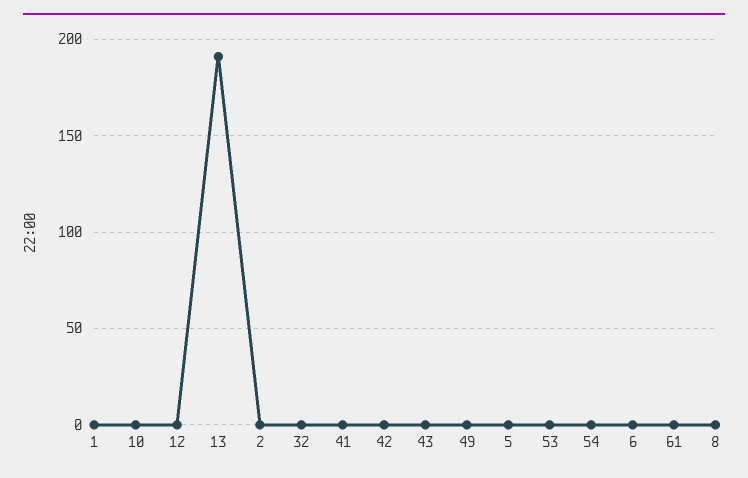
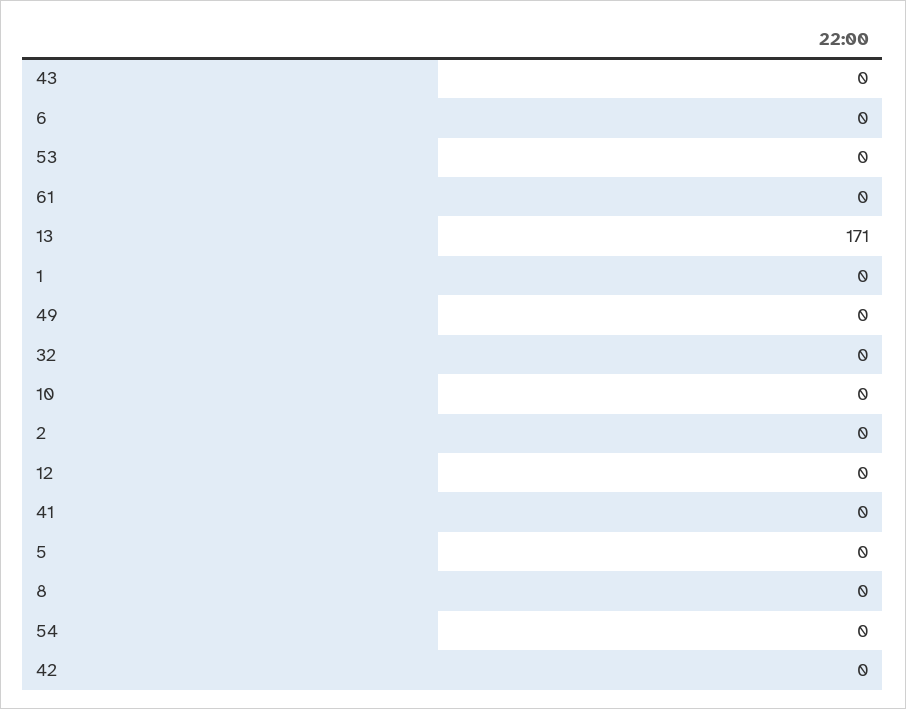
  {
    "1": 0,
    "10": 0,
    "12": 0,
-   "13": 190,
+   "13": 171,
    "2": 0,
    "32": 0,
    "41": 0,
    "42": 0,
    "43": 0,
    "49": 0,
    "5": 0,
    "53": 0,
    "54": 0,
    "6": 0,
    "61": 0,
    "8": 0
  }

